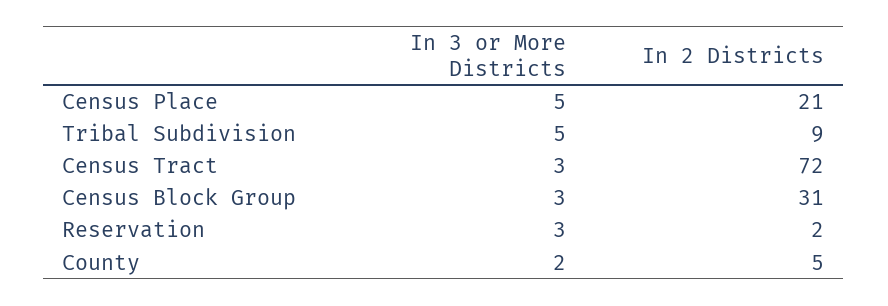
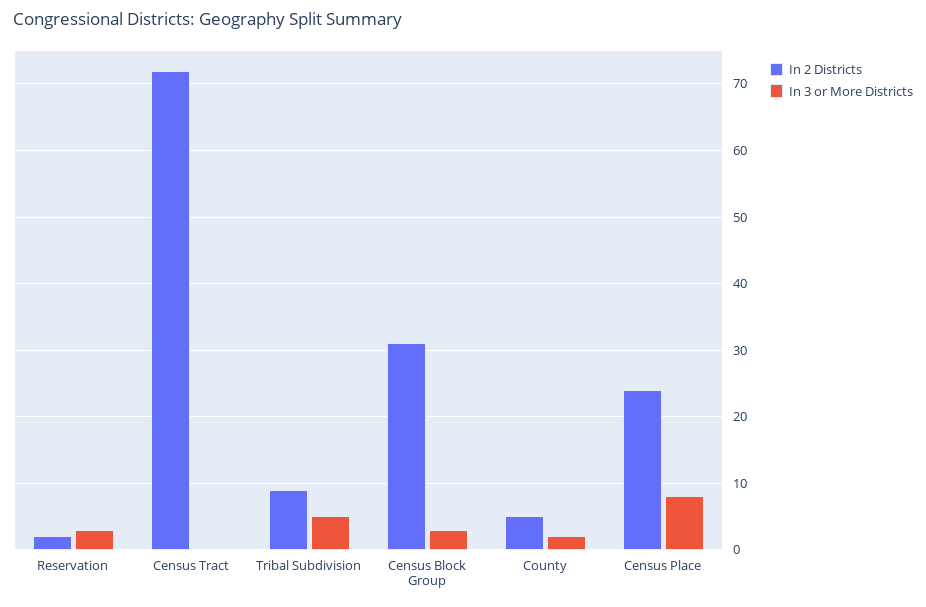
  {
    "In 3 or More Districts": {
-     "Census Place": 5,
+     "Census Place": 8,
      "Tribal Subdivision": 5,
-     "Census Tract": 3,
+     "Census Tract": 0,
      "Census Block Group": 3,
      "Reservation": 3,
      "County": 2
    },
    "In 2 Districts": {
-     "Census Place": 21,
+     "Census Place": 24,
      "Tribal Subdivision": 9,
      "Census Tract": 72,
      "Census Block Group": 31,
      "Reservation": 2,
      "County": 5
    }
  }

